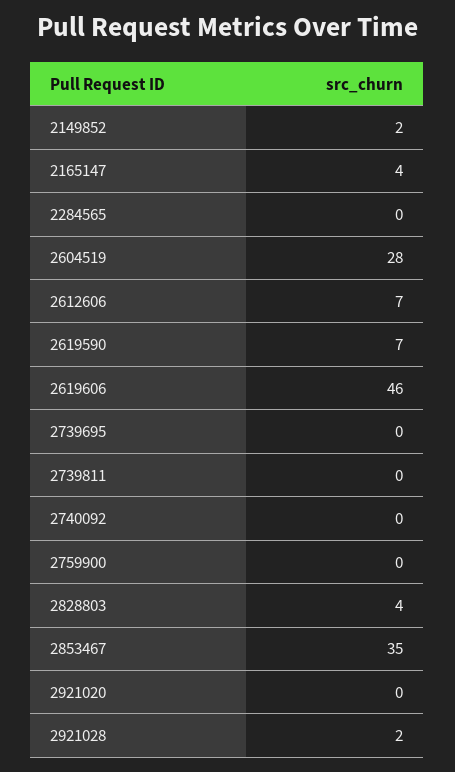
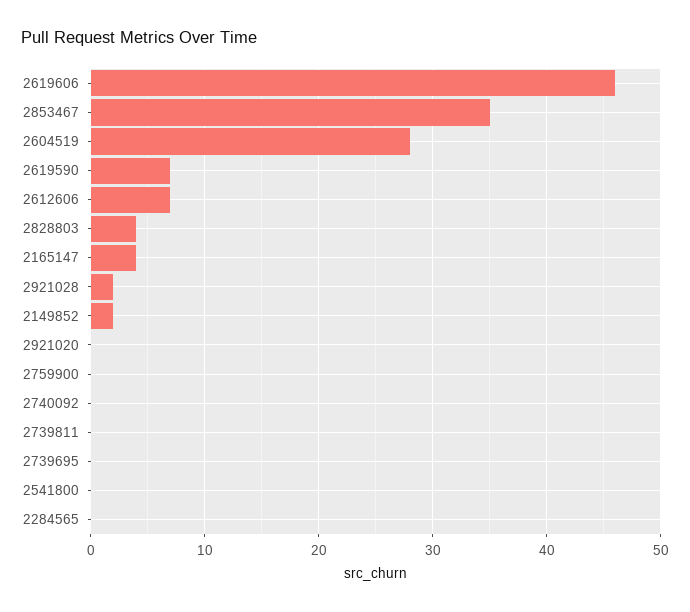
  {
    "2149852": 2,
    "2165147": 4,
    "2284565": 0,
    "2604519": 28,
    "2612606": 7,
    "2619590": 7,
    "2619606": 46,
    "2739695": 0,
    "2739811": 0,
    "2740092": 0,
    "2759900": 0,
    "2828803": 4,
    "2853467": 35,
    "2921020": 0,
-   "2921028": 2
+   "2921028": 2,
+   "2541800": 0
  }

